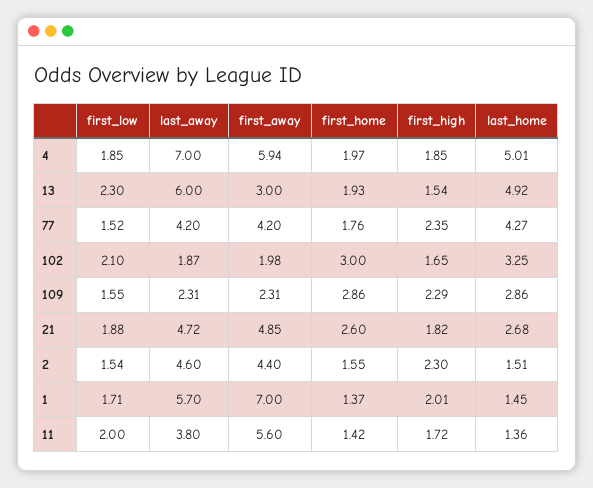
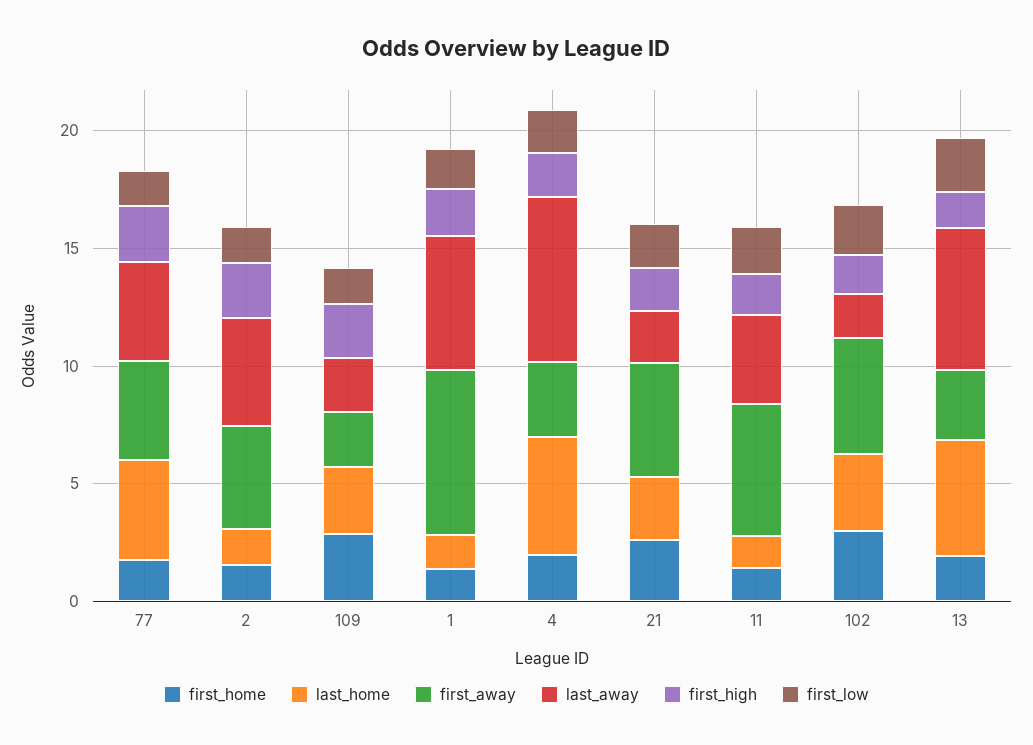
  {
    "first_low": {
      "4": 1.85,
      "13": 2.3,
      "77": 1.52,
      "102": 2.1,
      "109": 1.55,
      "21": 1.88,
      "2": 1.54,
      "1": 1.71,
      "11": 2
    },
    "last_away": {
      "4": 7,
      "13": 6,
      "77": 4.2,
      "102": 1.87,
      "109": 2.31,
-     "21": 4.72,
+     "21": 2,
      "2": 4.6,
      "1": 5.7,
      "11": 3.8
    },
    "first_away": {
-     "4": 5.94,
+     "4": 3,
      "13": 3,
      "77": 4.2,
-     "102": 1.98,
+     "102": 5,
      "109": 2.31,
      "21": 4.85,
      "2": 4.4,
      "1": 7,
      "11": 5.6
    },
    "first_home": {
      "4": 1.97,
      "13": 1.93,
      "77": 1.76,
      "102": 3,
      "109": 2.86,
      "21": 2.6,
      "2": 1.55,
      "1": 1.37,
      "11": 1.42
    },
    "first_high": {
      "4": 1.85,
      "13": 1.54,
      "77": 2.35,
      "102": 1.65,
      "109": 2.29,
      "21": 1.82,
      "2": 2.3,
      "1": 2.01,
      "11": 1.72
    },
    "last_home": {
      "4": 5.01,
      "13": 4.92,
      "77": 4.27,
      "102": 3.25,
      "109": 2.86,
      "21": 2.68,
      "2": 1.51,
      "1": 1.45,
      "11": 1.36
    }
  }

